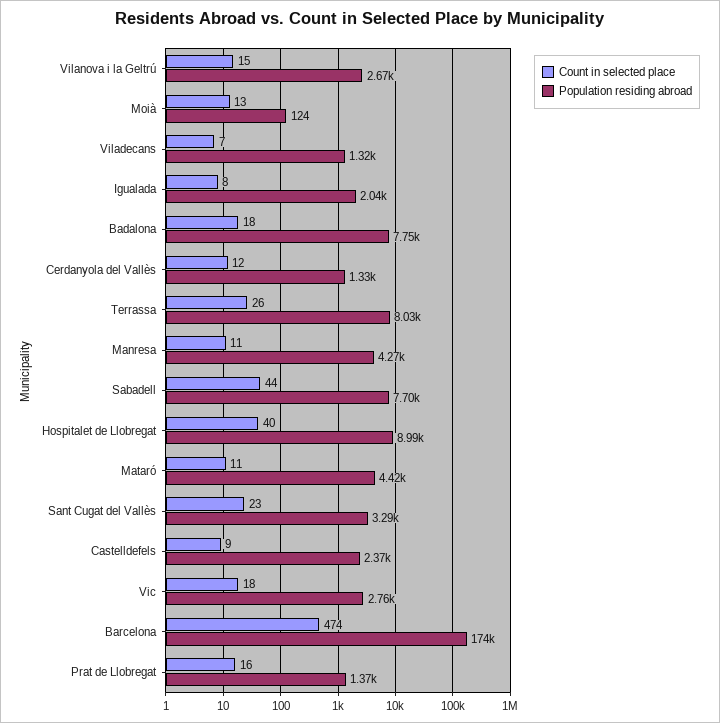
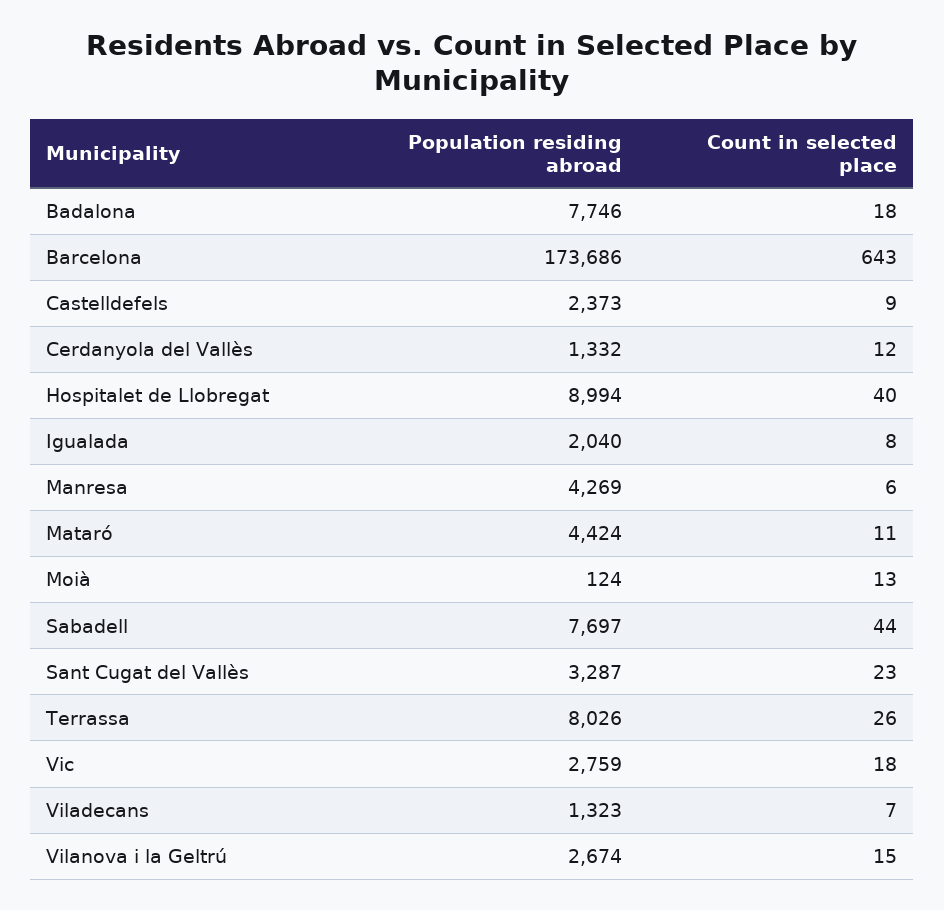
  {
    "Count in selected place": {
      "Vilanova i la Geltrú": 15,
      "Moià": 13,
      "Viladecans": 7,
      "Igualada": 8,
      "Badalona": 18,
      "Cerdanyola del Vallès": 12,
      "Terrassa": 26,
-     "Manresa": 11,
+     "Manresa": 6,
      "Sabadell": 44,
      "Hospitalet de Llobregat": 40,
      "Mataró": 11,
      "Sant Cugat del Vallès": 23,
      "Castelldefels": 9,
      "Vic": 18,
-     "Barcelona": 474,
+     "Barcelona": 643
-     "Prat de Llobregat": 16
    },
    "Population residing abroad": {
      "Vilanova i la Geltrú": 2674,
      "Moià": 124,
      "Viladecans": 1323,
      "Igualada": 2040,
      "Badalona": 7746,
      "Cerdanyola del Vallès": 1332,
      "Terrassa": 8026,
      "Manresa": 4269,
      "Sabadell": 7697,
      "Hospitalet de Llobregat": 8994,
      "Mataró": 4424,
      "Sant Cugat del Vallès": 3287,
      "Castelldefels": 2373,
      "Vic": 2759,
-     "Barcelona": 173686,
+     "Barcelona": 173686
-     "Prat de Llobregat": 1370
    }
  }

